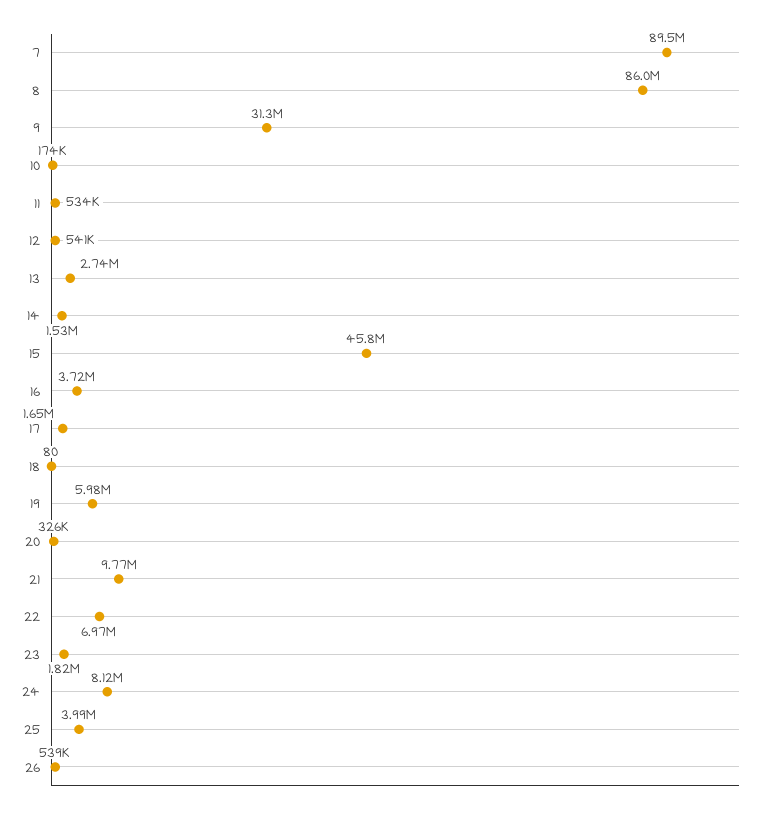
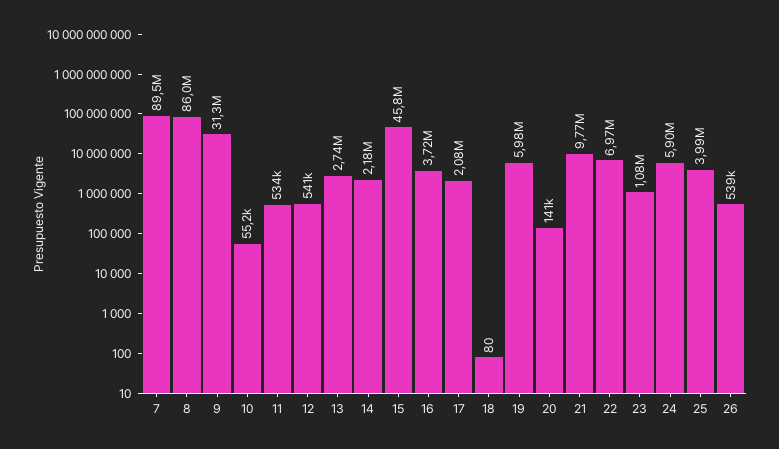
  {
    "7": 89500000,
    "8": 86000000,
    "9": 31300000,
-   "10": 174000,
+   "10": 55200,
    "11": 534000,
    "12": 541000,
    "13": 2740000,
-   "14": 1530000,
+   "14": 2180000,
    "15": 45800000,
    "16": 3720000,
-   "17": 1650000,
+   "17": 2080000,
    "18": 80,
    "19": 5980000,
-   "20": 326000,
+   "20": 141000,
    "21": 9770000,
    "22": 6970000,
-   "23": 1820000,
+   "23": 1080000,
-   "24": 8120000,
+   "24": 5900000,
    "25": 3990000,
    "26": 539000
  }

